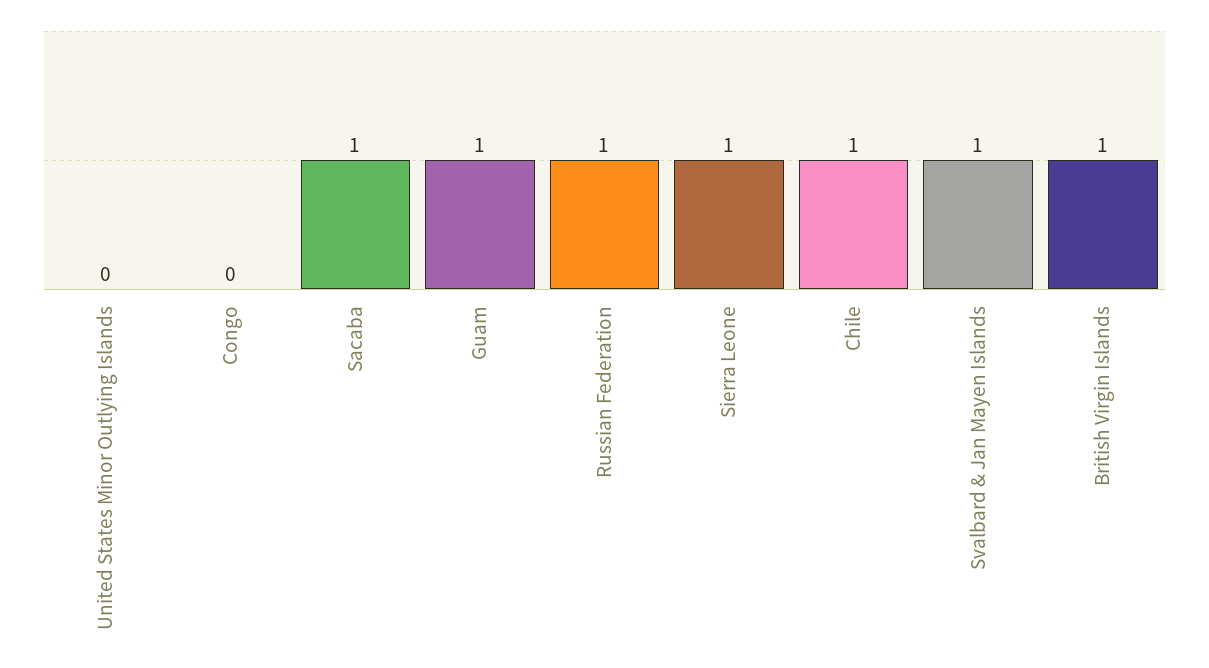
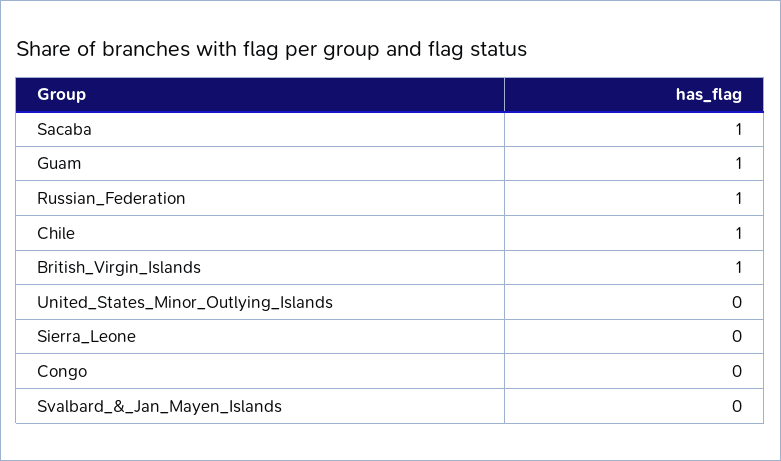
  {
    "United States Minor Outlying Islands": 0,
    "Congo": 0,
    "Sacaba": 1,
    "Guam": 1,
    "Russian Federation": 1,
-   "Sierra Leone": 1,
+   "Sierra Leone": 0,
    "Chile": 1,
-   "Svalbard & Jan Mayen Islands": 1,
+   "Svalbard & Jan Mayen Islands": 0,
    "British Virgin Islands": 1
  }

